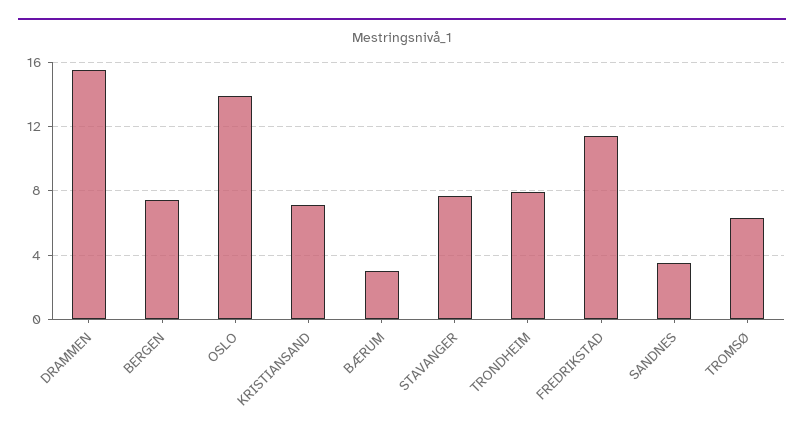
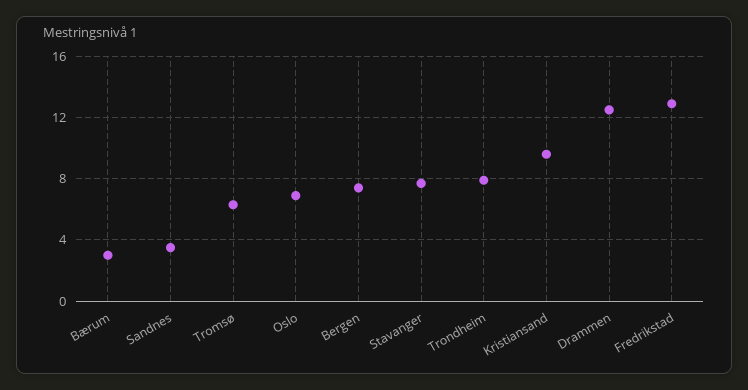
  {
-   "DRAMMEN": 15.5,
+   "DRAMMEN": 12.5,
    "BERGEN": 7.5,
-   "OSLO": 14,
+   "OSLO": 7,
-   "KRISTIANSAND": 7,
+   "KRISTIANSAND": 9.5,
    "BÆRUM": 3,
    "STAVANGER": 7.5,
    "TRONDHEIM": 8,
-   "FREDRIKSTAD": 11.5,
+   "FREDRIKSTAD": 13,
    "SANDNES": 3.5,
    "TROMSØ": 6.5
  }

